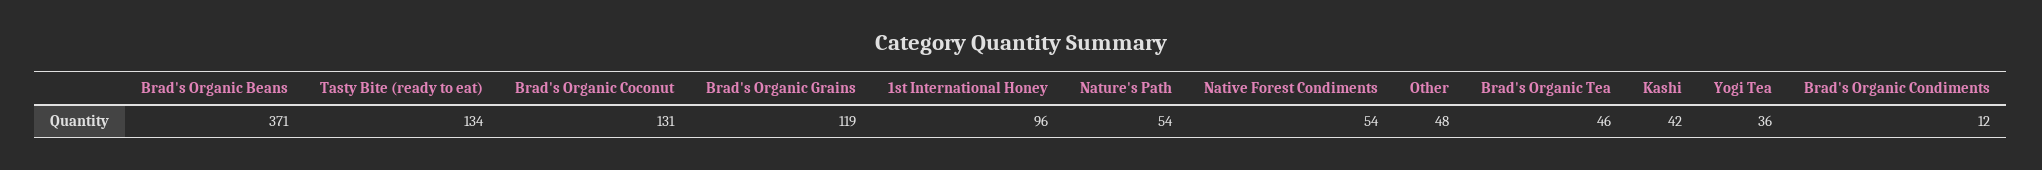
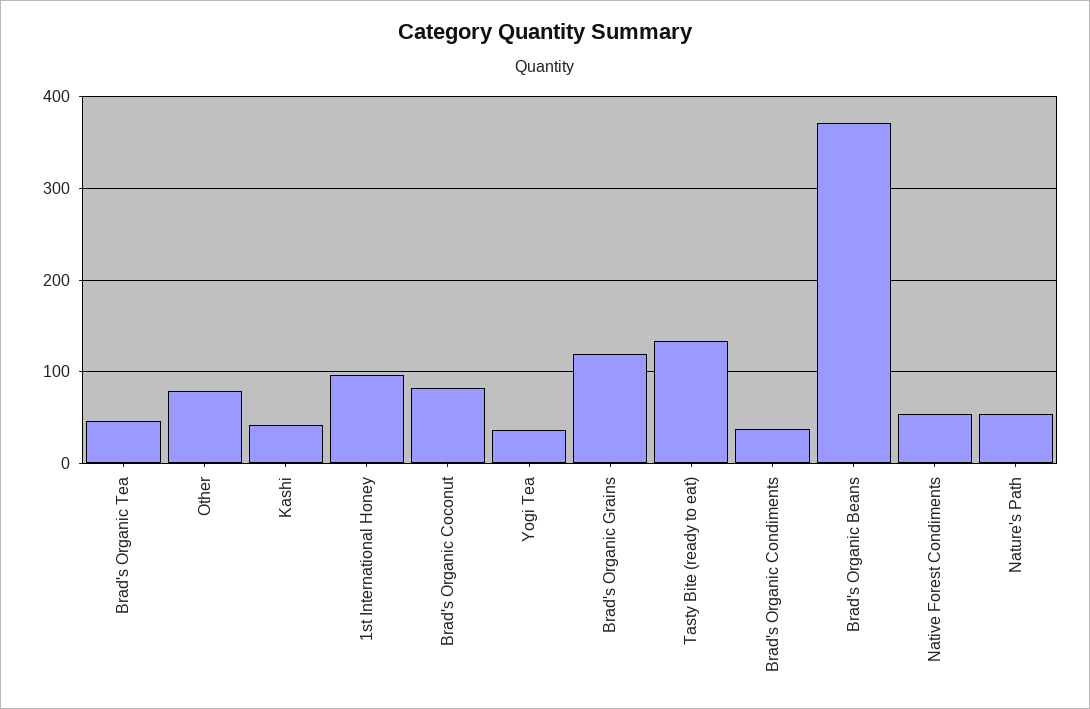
  {
    "Brad's Organic Beans": 371,
    "Tasty Bite (ready to eat)": 134,
-   "Brad's Organic Coconut": 131,
+   "Brad's Organic Coconut": 80,
    "Brad's Organic Grains": 119,
    "1st International Honey": 96,
    "Nature's Path": 54,
    "Native Forest Condiments": 54,
-   "Other": 48,
+   "Other": 80,
    "Brad's Organic Tea": 46,
    "Kashi": 42,
    "Yogi Tea": 36,
-   "Brad's Organic Condiments": 12
+   "Brad's Organic Condiments": 40
  }

